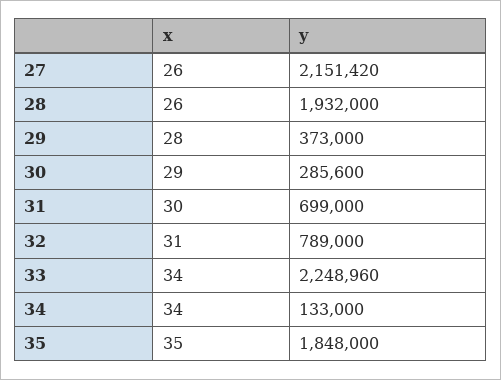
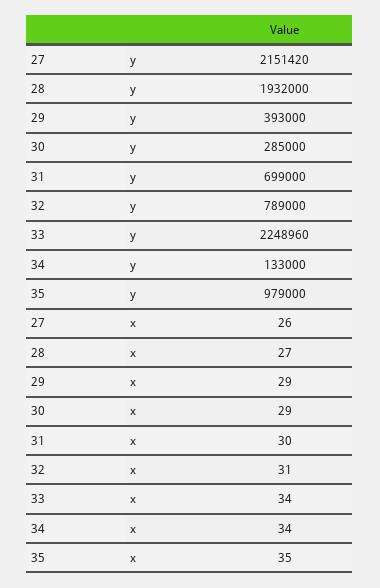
  {
    "x": {
      "27": 26,
-     "28": 26,
+     "28": 27,
-     "29": 28,
+     "29": 29,
      "30": 29,
      "31": 30,
      "32": 31,
      "33": 34,
      "34": 34,
      "35": 35
    },
    "y": {
      "27": 2151420,
      "28": 1932000,
-     "29": 373000,
+     "29": 393000,
-     "30": 285600,
+     "30": 285000,
      "31": 699000,
      "32": 789000,
      "33": 2248960,
      "34": 133000,
-     "35": 1848000
+     "35": 979000
    }
  }

